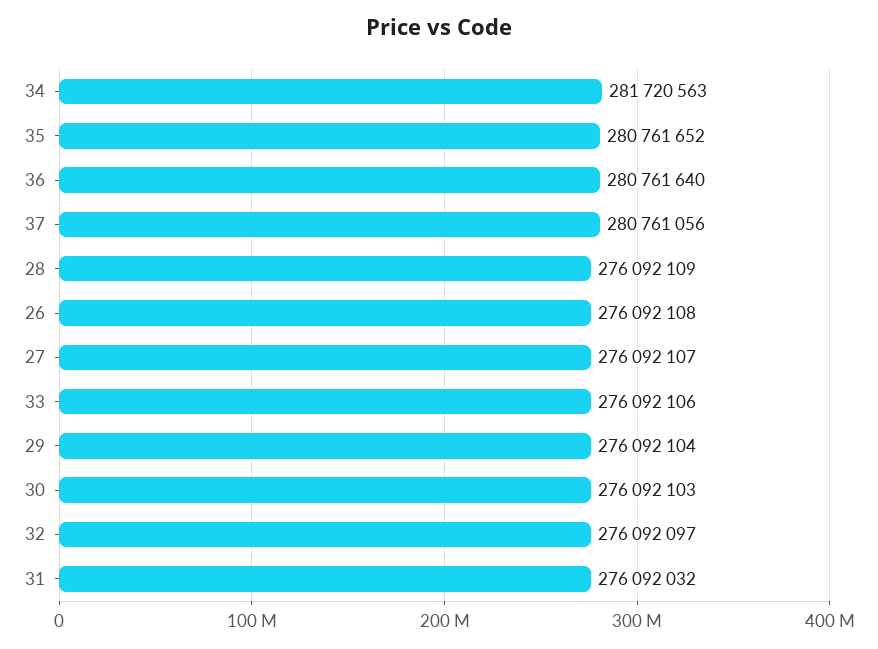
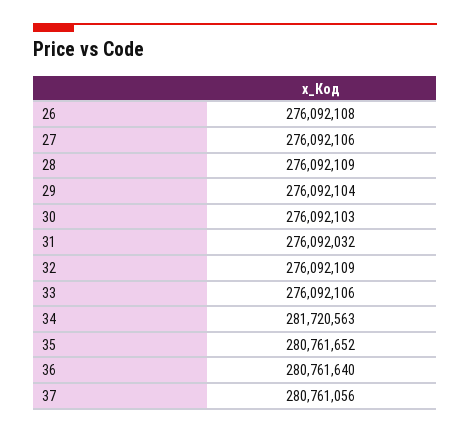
  {
    "34": 281720563,
    "35": 280761652,
    "36": 280761640,
    "37": 280761056,
    "28": 276092109,
    "26": 276092108,
-   "27": 276092107,
+   "27": 276092106,
    "33": 276092106,
    "29": 276092104,
    "30": 276092103,
-   "32": 276092097,
+   "32": 276092109,
    "31": 276092032
  }

